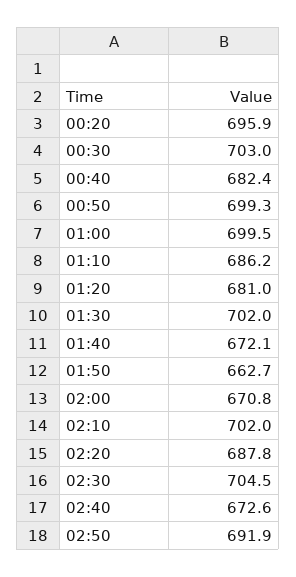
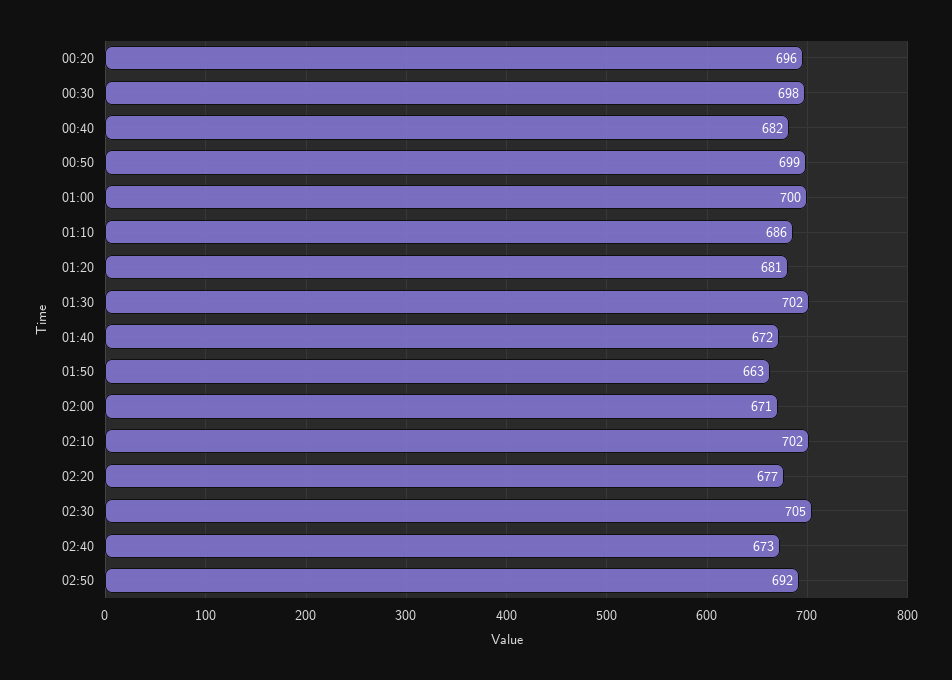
  {
    "00:20": 695.9,
-   "00:30": 703,
+   "00:30": 698,
    "00:40": 682.4,
    "00:50": 699.3,
    "01:00": 699.5,
    "01:10": 686.2,
    "01:20": 681,
    "01:30": 702,
    "01:40": 672.1,
    "01:50": 662.7,
    "02:00": 670.8,
    "02:10": 702,
-   "02:20": 687.8,
+   "02:20": 677,
    "02:30": 704.5,
    "02:40": 672.6,
    "02:50": 691.9
  }

